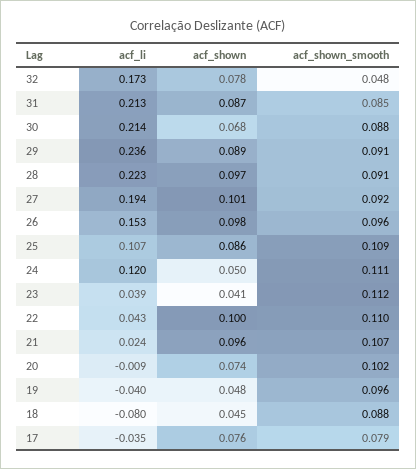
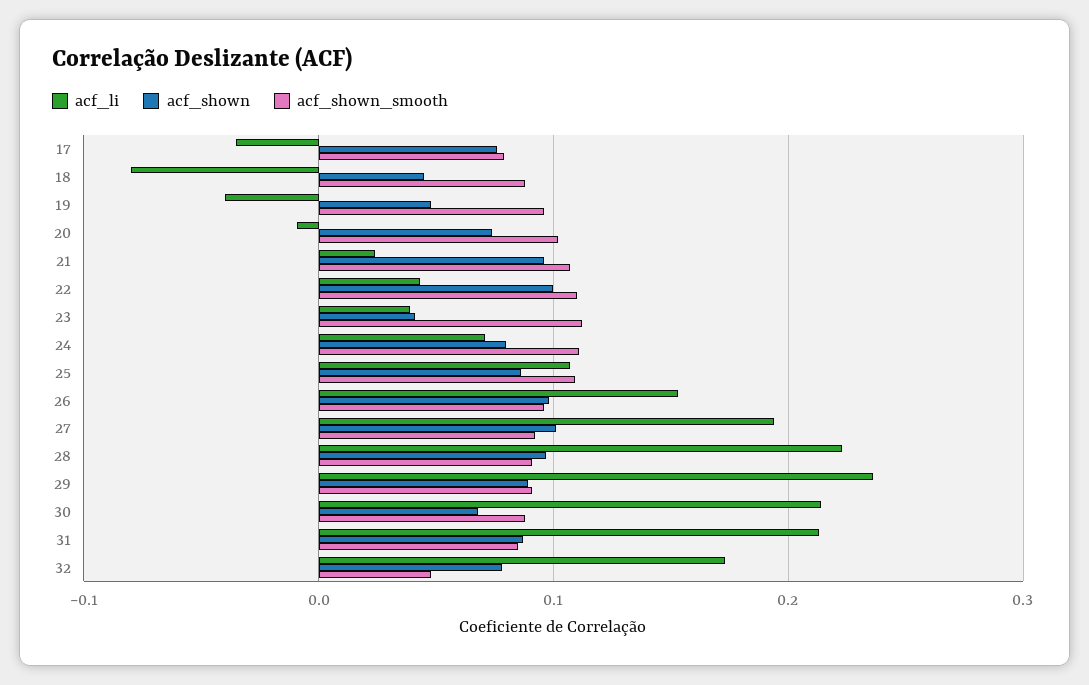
  {
    "acf_li": {
      "32": 0.173,
      "31": 0.213,
      "30": 0.214,
      "29": 0.236,
      "28": 0.223,
      "27": 0.194,
      "26": 0.153,
      "25": 0.107,
-     "24": 0.12,
+     "24": 0.07,
      "23": 0.039,
      "22": 0.043,
      "21": 0.024,
      "20": -0.009,
      "19": -0.04,
      "18": -0.08,
      "17": -0.035
    },
    "acf_shown": {
      "32": 0.078,
      "31": 0.087,
      "30": 0.068,
      "29": 0.089,
      "28": 0.097,
      "27": 0.101,
      "26": 0.098,
      "25": 0.086,
-     "24": 0.05,
+     "24": 0.08,
      "23": 0.041,
      "22": 0.1,
      "21": 0.096,
      "20": 0.074,
      "19": 0.048,
      "18": 0.045,
      "17": 0.076
    },
    "acf_shown_smooth": {
      "32": 0.048,
      "31": 0.085,
      "30": 0.088,
      "29": 0.091,
      "28": 0.091,
      "27": 0.092,
      "26": 0.096,
      "25": 0.109,
      "24": 0.111,
      "23": 0.112,
      "22": 0.11,
      "21": 0.107,
      "20": 0.102,
      "19": 0.096,
      "18": 0.088,
      "17": 0.079
    }
  }

